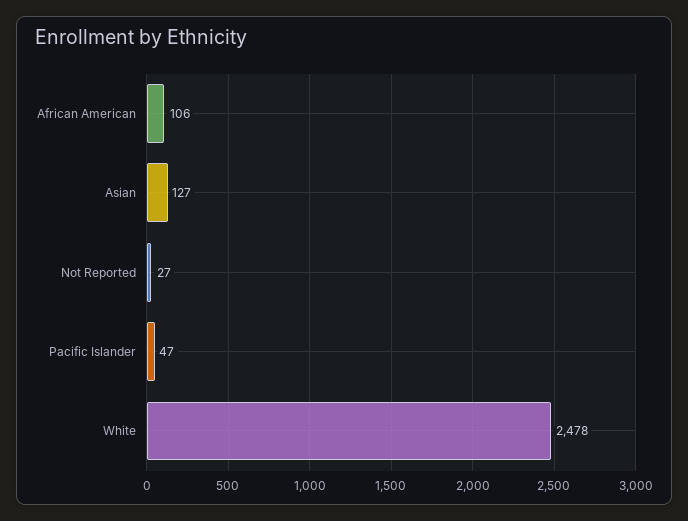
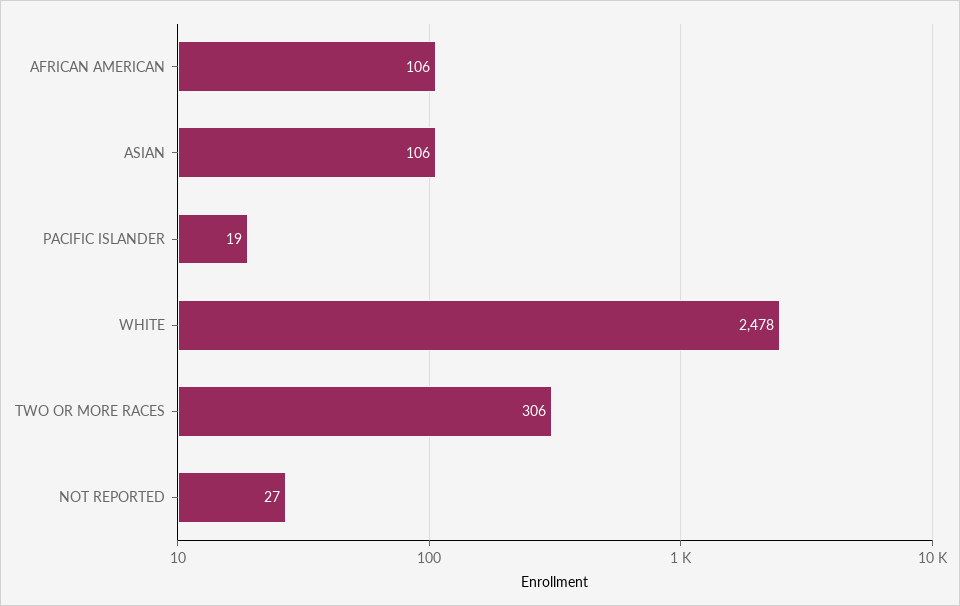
  {
    "African American": 106,
-   "Asian": 127,
+   "Asian": 106,
    "Not Reported": 27,
-   "Pacific Islander": 47,
+   "Pacific Islander": 19,
-   "White": 2478
+   "White": 2478,
+   "TWO OR MORE RACES": 306
  }

